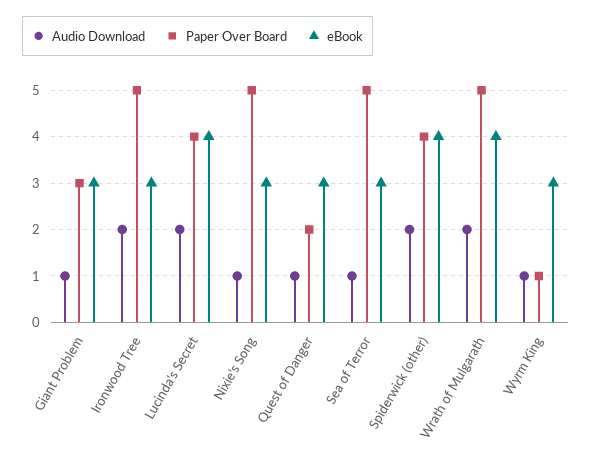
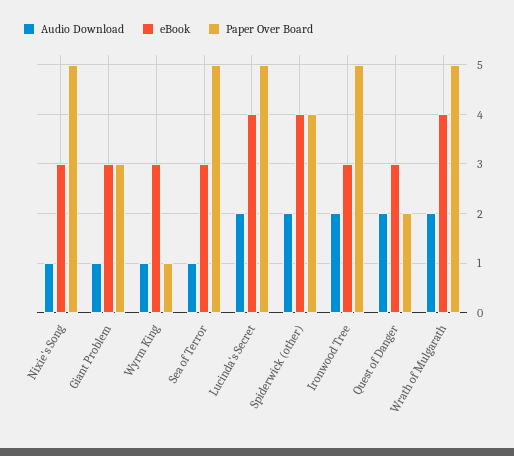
  {
    "Audio Download": {
      "Giant Problem": 1,
      "Ironwood Tree": 2,
      "Lucinda's Secret": 2,
      "Nixie's Song": 1,
-     "Quest of Danger": 1,
+     "Quest of Danger": 2,
      "Sea of Terror": 1,
      "Spiderwick (other)": 2,
      "Wrath of Mulgarath": 2,
      "Wyrm King": 1
    },
    "Paper Over Board": {
      "Giant Problem": 3,
      "Ironwood Tree": 5,
-     "Lucinda's Secret": 4,
+     "Lucinda's Secret": 5,
      "Nixie's Song": 5,
      "Quest of Danger": 2,
      "Sea of Terror": 5,
      "Spiderwick (other)": 4,
      "Wrath of Mulgarath": 5,
      "Wyrm King": 1
    },
    "eBook": {
      "Giant Problem": 3,
      "Ironwood Tree": 3,
      "Lucinda's Secret": 4,
      "Nixie's Song": 3,
      "Quest of Danger": 3,
      "Sea of Terror": 3,
      "Spiderwick (other)": 4,
      "Wrath of Mulgarath": 4,
      "Wyrm King": 3
    }
  }

